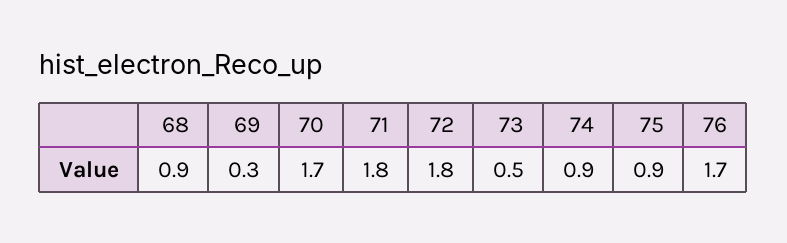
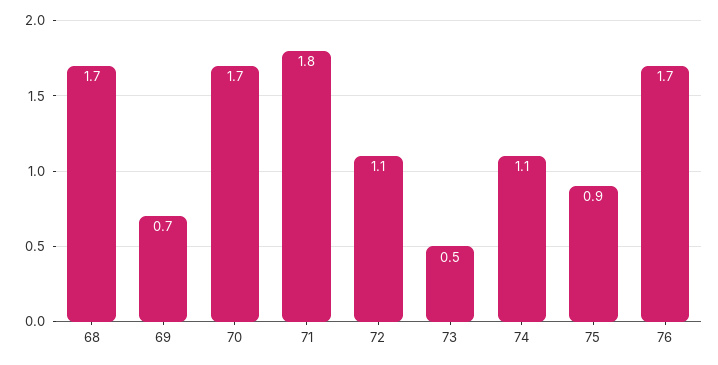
  {
-   "68": 0.9,
+   "68": 1.7,
-   "69": 0.3,
+   "69": 0.7,
    "70": 1.7,
    "71": 1.8,
-   "72": 1.8,
+   "72": 1.1,
    "73": 0.5,
-   "74": 0.9,
+   "74": 1.1,
    "75": 0.9,
    "76": 1.7
  }

